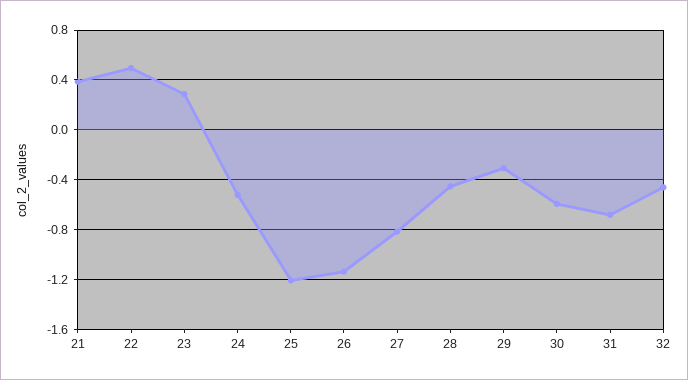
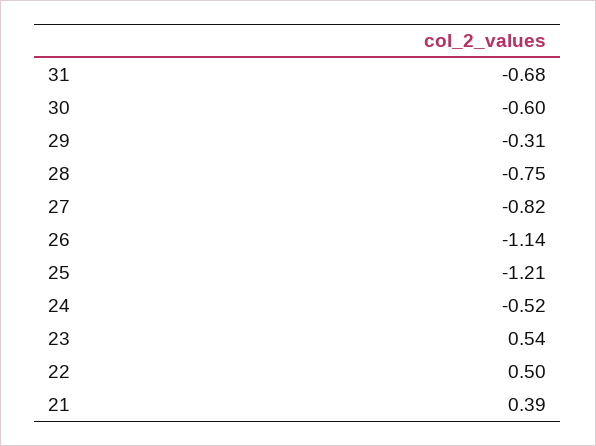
  {
    "21": 0.39,
    "22": 0.5,
-   "23": 0.3,
+   "23": 0.54,
    "24": -0.52,
    "25": -1.21,
    "26": -1.14,
    "27": -0.82,
-   "28": -0.45,
+   "28": -0.75,
    "29": -0.31,
    "30": -0.6,
-   "31": -0.68,
+   "31": -0.68
-   "32": -0.45
  }

